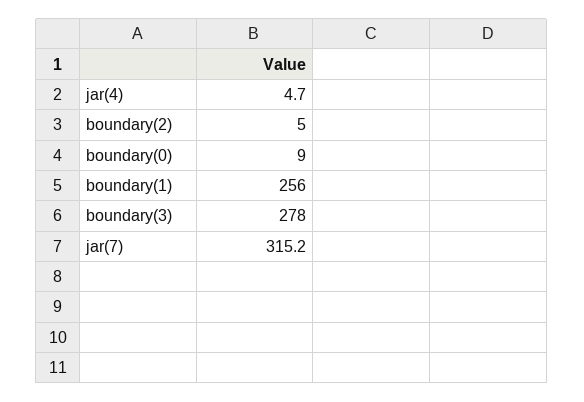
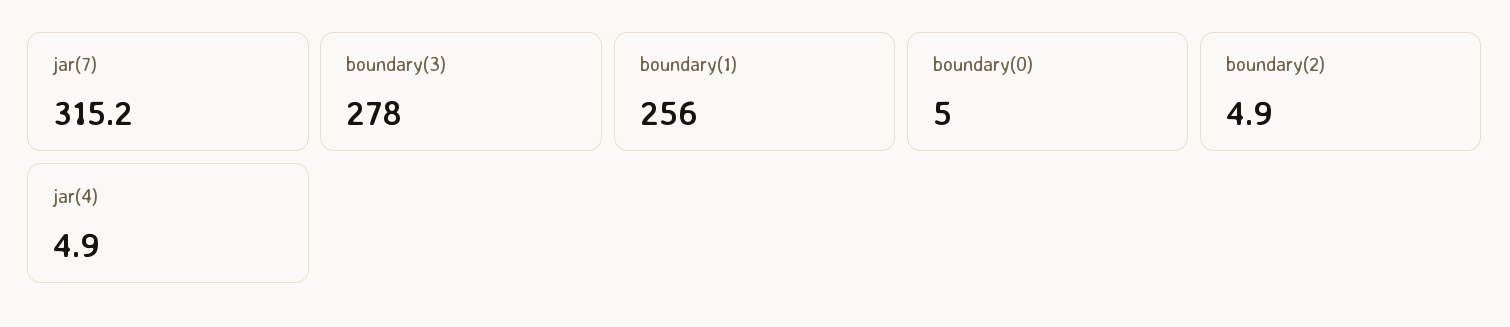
  {
-   "jar(4)": 4.7,
+   "jar(4)": 4.9,
-   "boundary(2)": 5,
+   "boundary(2)": 4.9,
-   "boundary(0)": 9,
+   "boundary(0)": 5,
    "boundary(1)": 256,
    "boundary(3)": 278,
    "jar(7)": 315.2
  }

